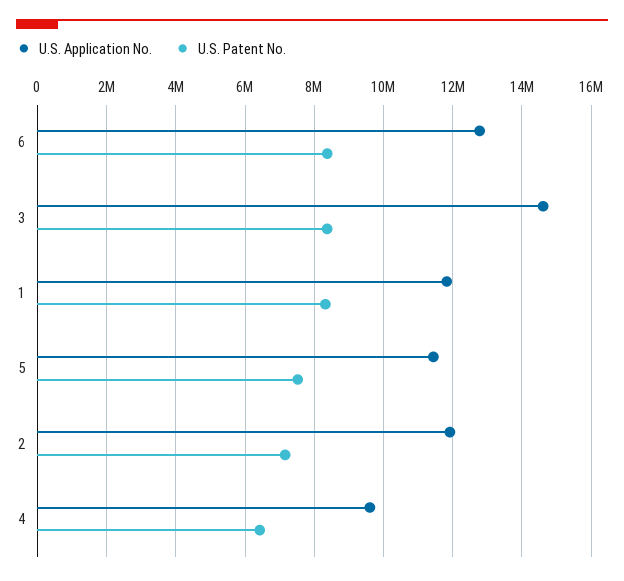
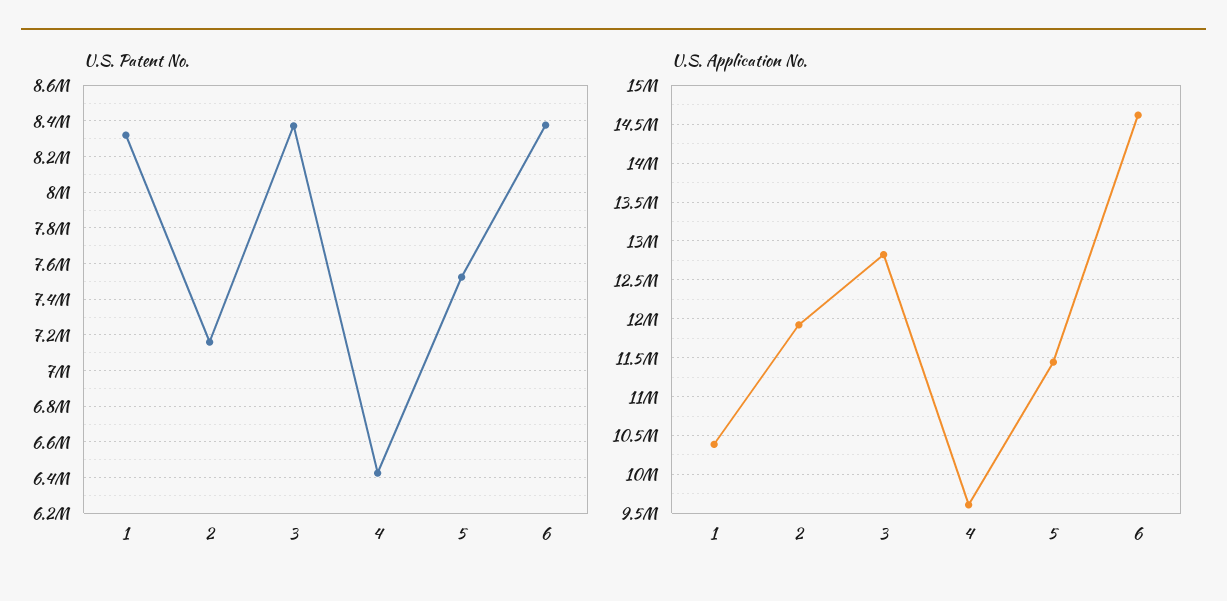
  {
    "U.S. Application No.": {
-     "6": 12800000,
+     "6": 14600000,
-     "3": 14600000,
+     "3": 12800000,
-     "1": 11800000,
+     "1": 10400000,
      "5": 11400000,
      "2": 11900000,
      "4": 9600000
    },
    "U.S. Patent No.": {
      "6": 8400000,
      "3": 8350000,
      "1": 8300000,
      "5": 7500000,
      "2": 7150000,
      "4": 6450000
    }
  }

